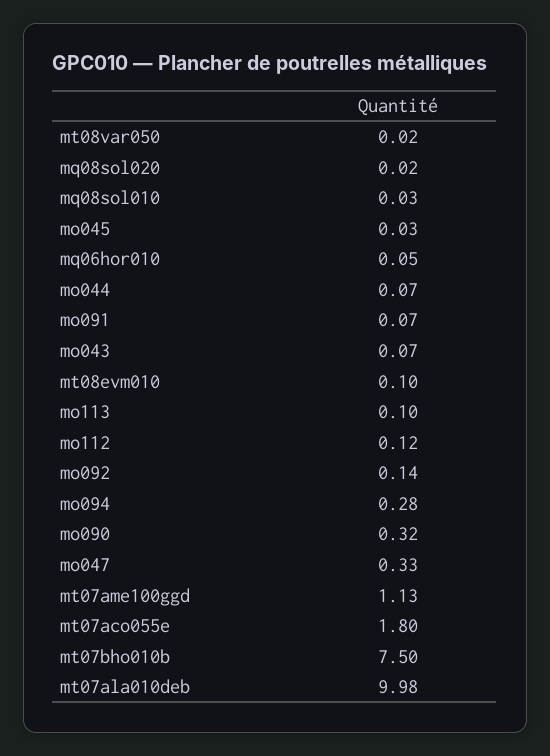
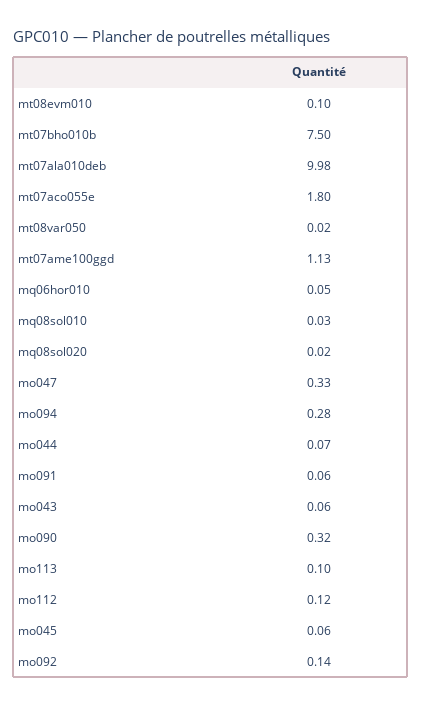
  {
    "mt08var050": 0.02,
    "mq08sol020": 0.02,
    "mq08sol010": 0.03,
-   "mo045": 0.03,
+   "mo045": 0.06,
    "mq06hor010": 0.05,
    "mo044": 0.07,
-   "mo091": 0.07,
+   "mo091": 0.06,
-   "mo043": 0.07,
+   "mo043": 0.06,
    "mt08evm010": 0.1,
    "mo113": 0.1,
    "mo112": 0.12,
    "mo092": 0.14,
    "mo094": 0.28,
    "mo090": 0.32,
    "mo047": 0.33,
    "mt07ame100ggd": 1.13,
    "mt07aco055e": 1.8,
    "mt07bho010b": 7.5,
    "mt07ala010deb": 9.98
  }

